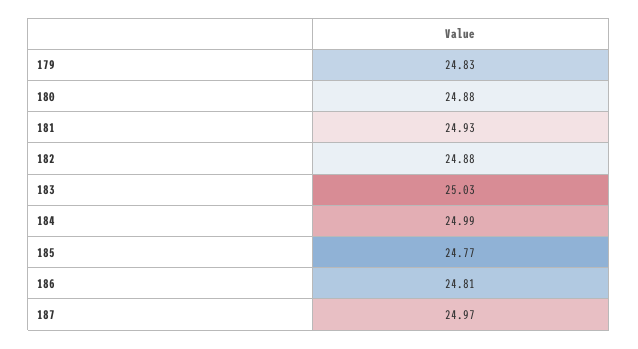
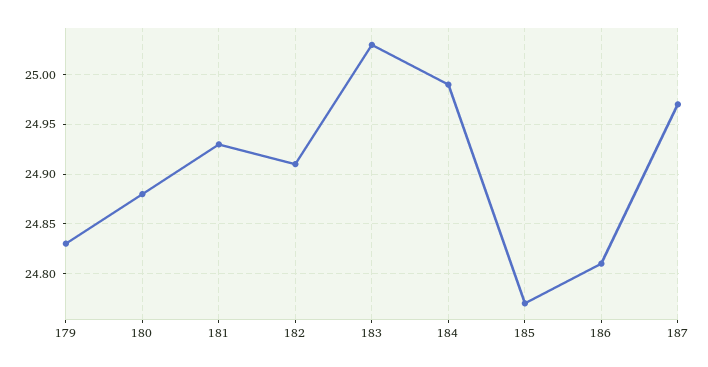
  {
    "179": 24.83,
    "180": 24.88,
    "181": 24.93,
-   "182": 24.88,
+   "182": 24.91,
    "183": 25.03,
    "184": 24.99,
    "185": 24.77,
    "186": 24.81,
    "187": 24.97
  }

